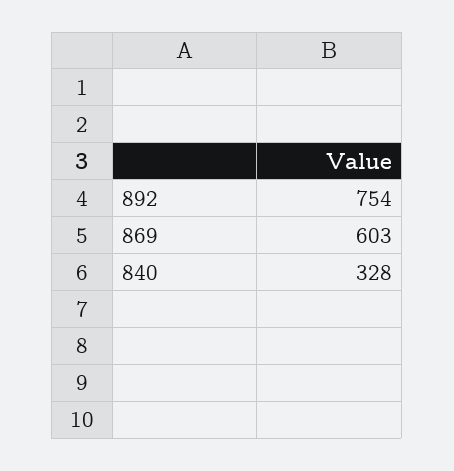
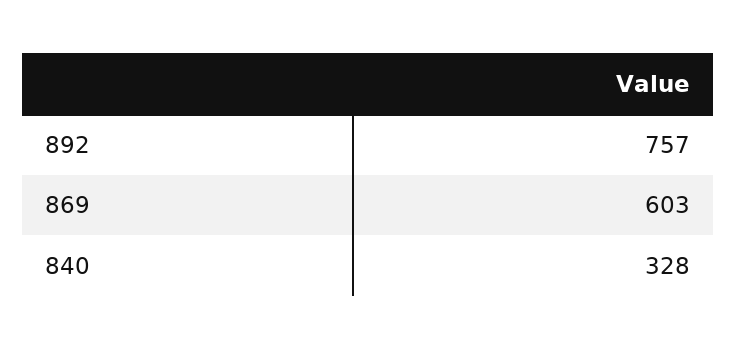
  {
-   "892": 754,
+   "892": 757,
    "869": 603,
    "840": 328
  }

